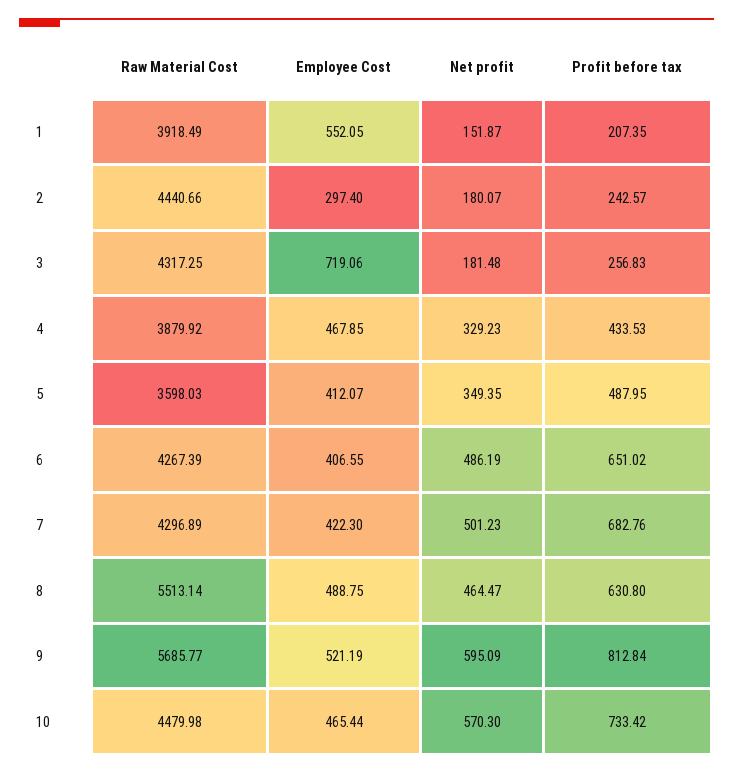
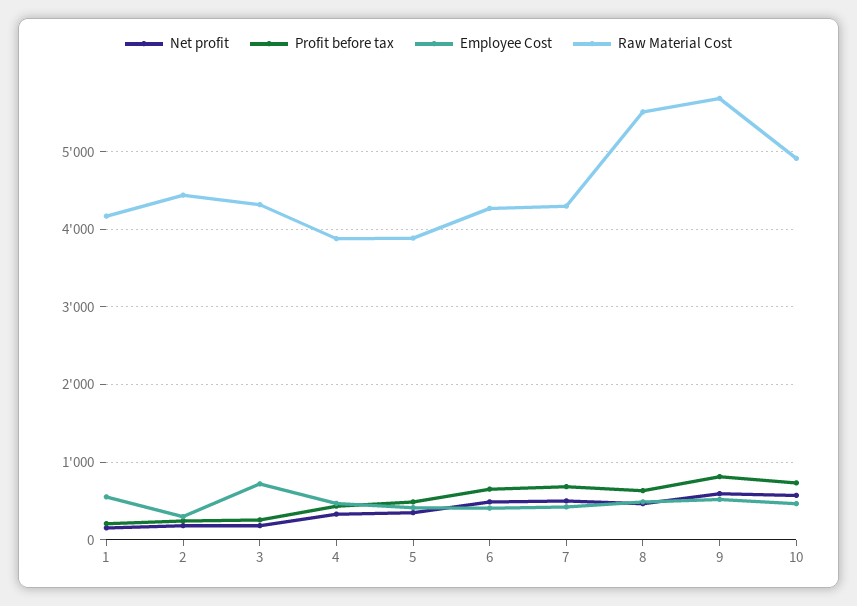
  {
    "Raw Material Cost": {
-     "1": 3918.49,
+     "1": 4200,
      "2": 4440.66,
      "3": 4317.25,
      "4": 3879.92,
-     "5": 3598.03,
+     "5": 3900,
      "6": 4267.39,
      "7": 4296.89,
      "8": 5513.14,
      "9": 5685.77,
-     "10": 4479.98
+     "10": 4900
    },
    "Employee Cost": {
      "1": 552.05,
      "2": 297.4,
      "3": 719.06,
      "4": 467.85,
      "5": 412.07,
      "6": 406.55,
      "7": 422.3,
      "8": 488.75,
      "9": 521.19,
      "10": 465.44
    },
    "Net profit": {
      "1": 151.87,
      "2": 180.07,
      "3": 181.48,
      "4": 329.23,
      "5": 349.35,
      "6": 486.19,
      "7": 501.23,
      "8": 464.47,
      "9": 595.09,
      "10": 570.3
    },
    "Profit before tax": {
      "1": 207.35,
      "2": 242.57,
      "3": 256.83,
      "4": 433.53,
      "5": 487.95,
      "6": 651.02,
      "7": 682.76,
      "8": 630.8,
      "9": 812.84,
      "10": 733.42
    }
  }

